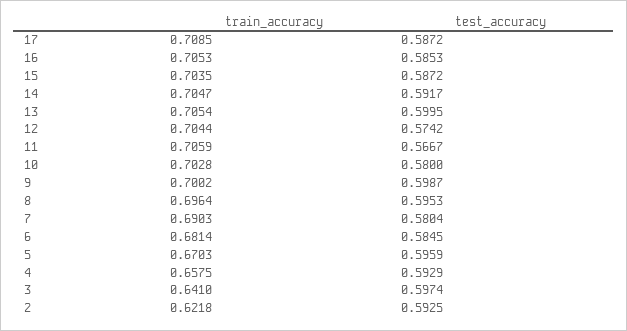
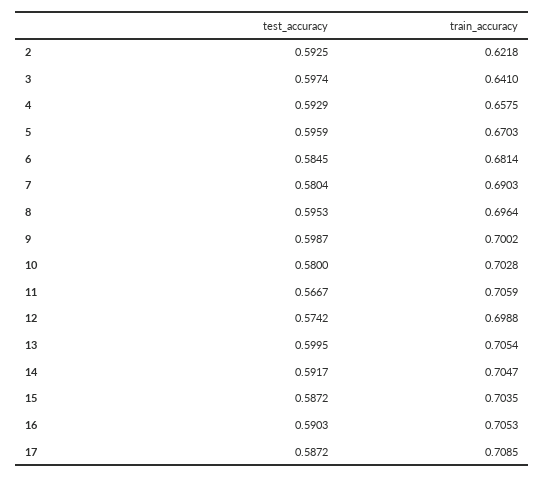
  {
    "train_accuracy": {
      "17": 0.7085,
      "16": 0.7053,
      "15": 0.7035,
      "14": 0.7047,
      "13": 0.7054,
-     "12": 0.7044,
+     "12": 0.6988,
      "11": 0.7059,
      "10": 0.7028,
      "9": 0.7002,
      "8": 0.6964,
      "7": 0.6903,
      "6": 0.6814,
      "5": 0.6703,
      "4": 0.6575,
      "3": 0.641,
      "2": 0.6218
    },
    "test_accuracy": {
      "17": 0.5872,
-     "16": 0.5853,
+     "16": 0.5903,
      "15": 0.5872,
      "14": 0.5917,
      "13": 0.5995,
      "12": 0.5742,
      "11": 0.5667,
      "10": 0.58,
      "9": 0.5987,
      "8": 0.5953,
      "7": 0.5804,
      "6": 0.5845,
      "5": 0.5959,
      "4": 0.5929,
      "3": 0.5974,
      "2": 0.5925
    }
  }

